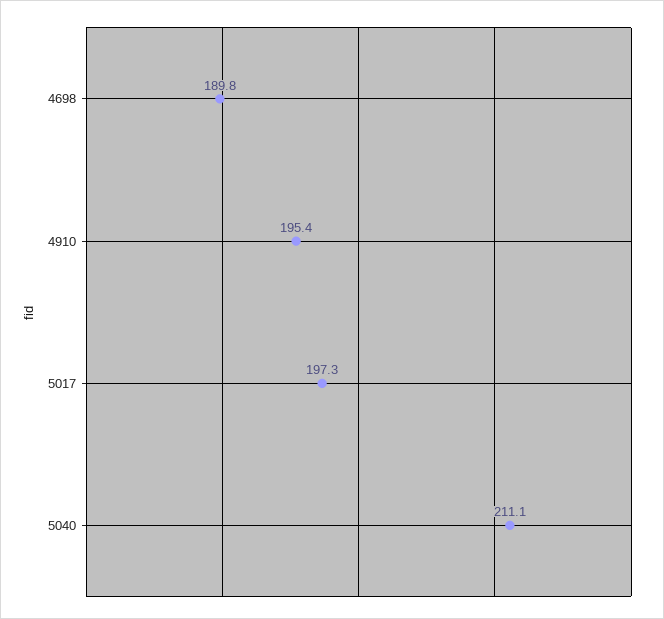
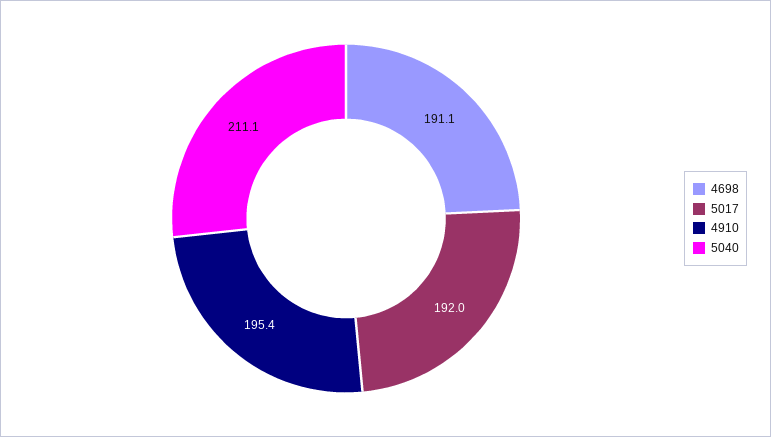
  {
-   "4698": 189.8,
+   "4698": 191.1,
    "4910": 195.4,
-   "5017": 197.3,
+   "5017": 192,
    "5040": 211.1
  }

